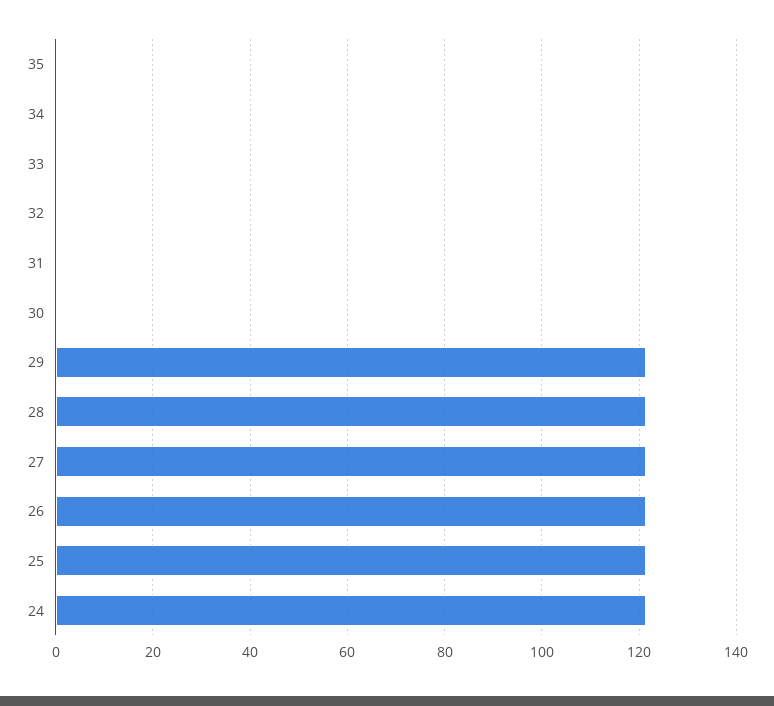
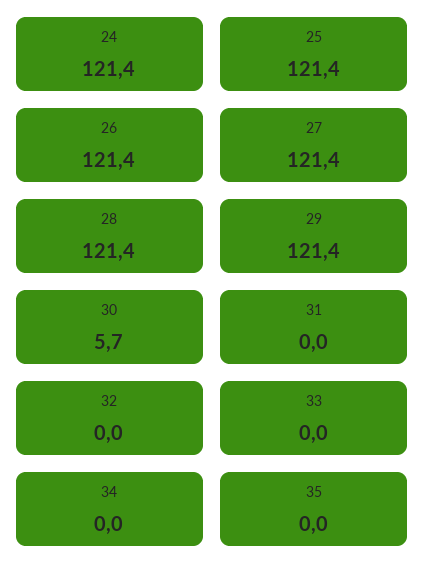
  {
    "35": 0,
    "34": 0,
    "33": 0,
    "32": 0,
    "31": 0,
-   "30": 0,
+   "30": 5.7,
    "29": 121.4,
    "28": 121.4,
    "27": 121.4,
    "26": 121.4,
    "25": 121.4,
    "24": 121.4
  }

